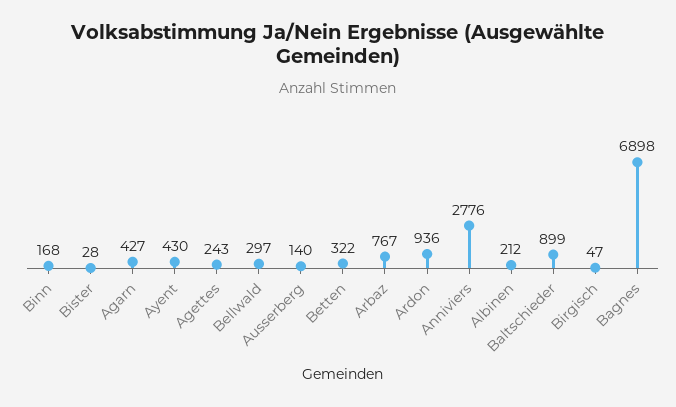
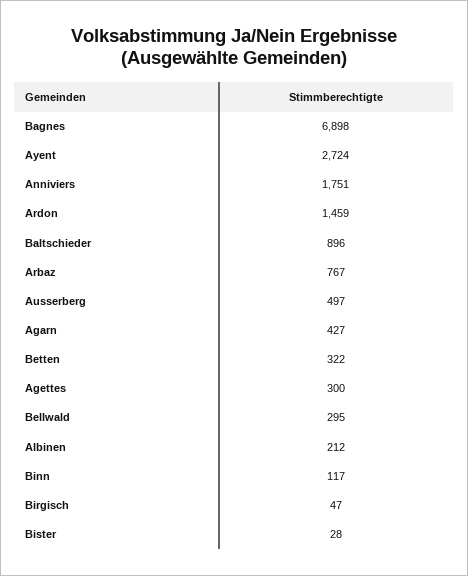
  {
-   "Binn": 168,
+   "Binn": 117,
    "Bister": 28,
    "Agarn": 427,
-   "Ayent": 430,
+   "Ayent": 2724,
-   "Agettes": 243,
+   "Agettes": 300,
-   "Bellwald": 297,
+   "Bellwald": 295,
-   "Ausserberg": 140,
+   "Ausserberg": 497,
    "Betten": 322,
    "Arbaz": 767,
-   "Ardon": 936,
+   "Ardon": 1459,
-   "Anniviers": 2776,
+   "Anniviers": 1751,
    "Albinen": 212,
-   "Baltschieder": 899,
+   "Baltschieder": 896,
    "Birgisch": 47,
    "Bagnes": 6898
  }

